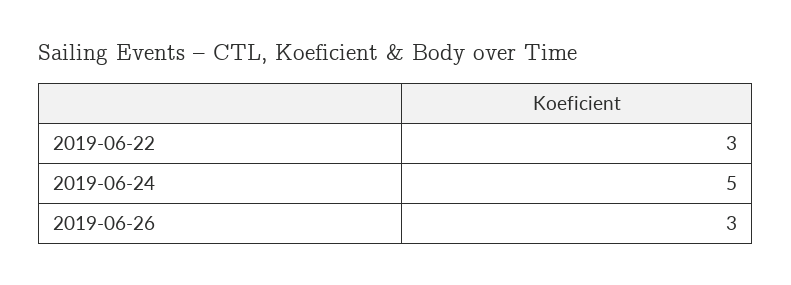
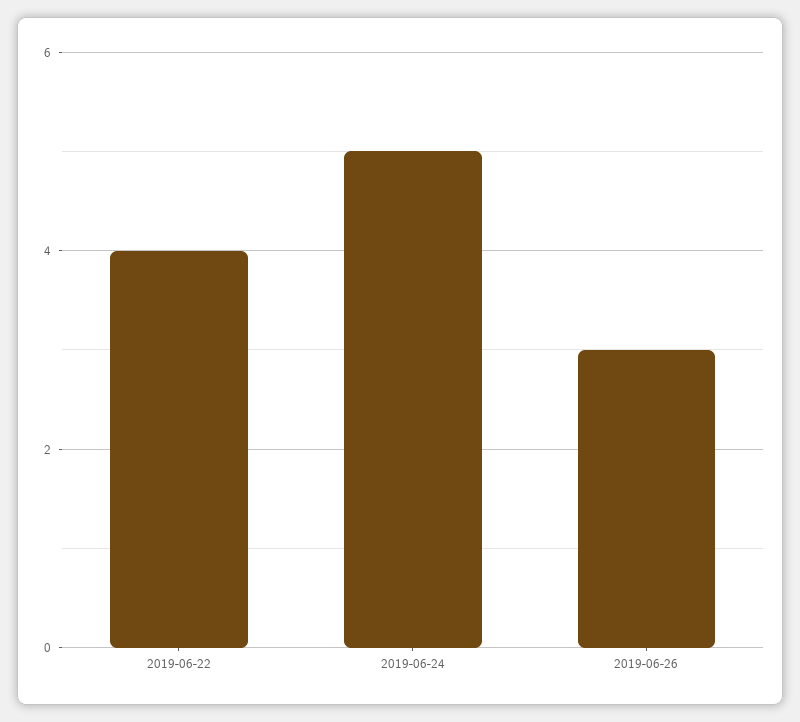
  {
-   "2019-06-22": 3,
+   "2019-06-22": 4,
    "2019-06-24": 5,
    "2019-06-26": 3
  }

